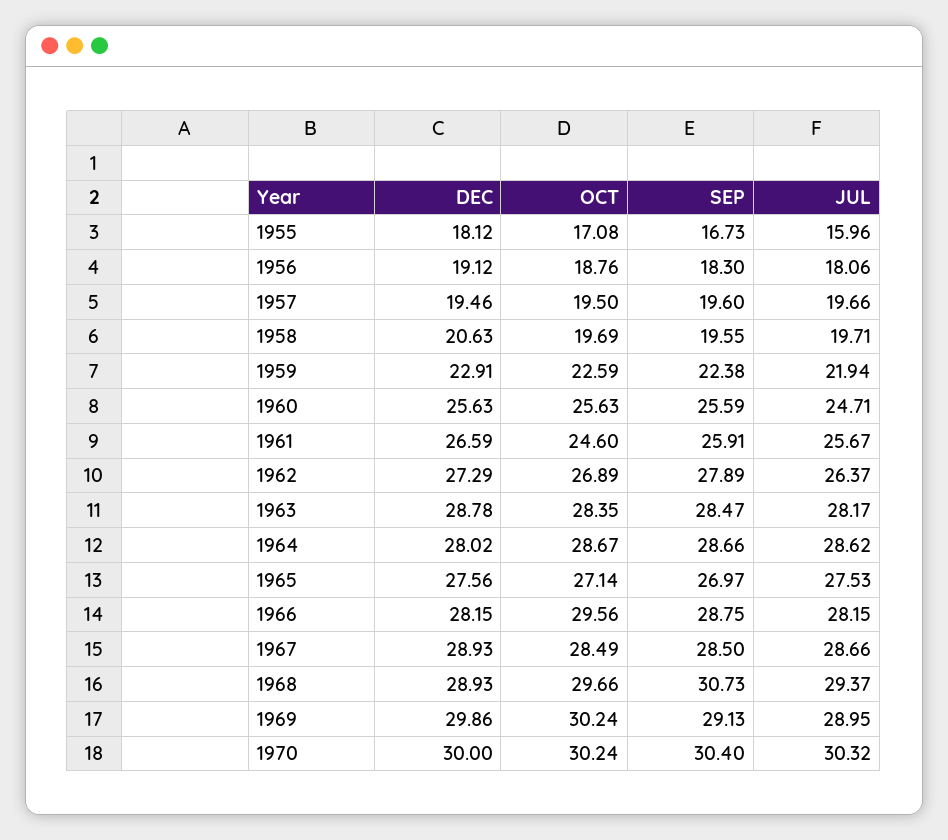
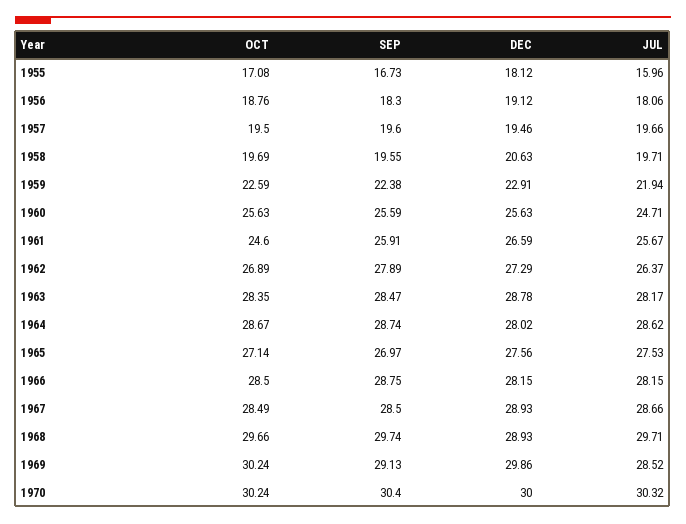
  {
    "DEC": {
      "1955": 18.12,
      "1956": 19.12,
      "1957": 19.46,
      "1958": 20.63,
      "1959": 22.91,
      "1960": 25.63,
      "1961": 26.59,
      "1962": 27.29,
      "1963": 28.78,
      "1964": 28.02,
      "1965": 27.56,
      "1966": 28.15,
      "1967": 28.93,
      "1968": 28.93,
      "1969": 29.86,
      "1970": 30
    },
    "OCT": {
      "1955": 17.08,
      "1956": 18.76,
      "1957": 19.5,
      "1958": 19.69,
      "1959": 22.59,
      "1960": 25.63,
      "1961": 24.6,
      "1962": 26.89,
      "1963": 28.35,
      "1964": 28.67,
      "1965": 27.14,
-     "1966": 29.56,
+     "1966": 28.5,
      "1967": 28.49,
      "1968": 29.66,
      "1969": 30.24,
      "1970": 30.24
    },
    "SEP": {
      "1955": 16.73,
      "1956": 18.3,
      "1957": 19.6,
      "1958": 19.55,
      "1959": 22.38,
      "1960": 25.59,
      "1961": 25.91,
      "1962": 27.89,
      "1963": 28.47,
-     "1964": 28.66,
+     "1964": 28.74,
      "1965": 26.97,
      "1966": 28.75,
      "1967": 28.5,
-     "1968": 30.73,
+     "1968": 29.74,
      "1969": 29.13,
      "1970": 30.4
    },
    "JUL": {
      "1955": 15.96,
      "1956": 18.06,
      "1957": 19.66,
      "1958": 19.71,
      "1959": 21.94,
      "1960": 24.71,
      "1961": 25.67,
      "1962": 26.37,
      "1963": 28.17,
      "1964": 28.62,
      "1965": 27.53,
      "1966": 28.15,
      "1967": 28.66,
-     "1968": 29.37,
+     "1968": 29.71,
-     "1969": 28.95,
+     "1969": 28.52,
      "1970": 30.32
    }
  }

